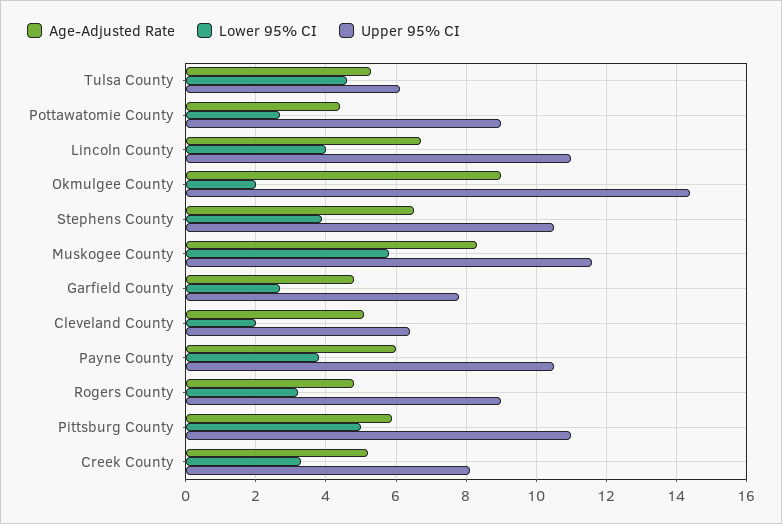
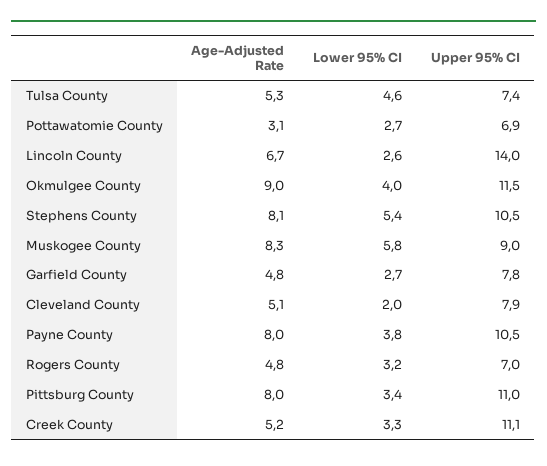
  {
    "Age-Adjusted Rate": {
      "Tulsa County": 5.3,
-     "Pottawatomie County": 4.5,
+     "Pottawatomie County": 3.1,
      "Lincoln County": 6.7,
      "Okmulgee County": 9,
-     "Stephens County": 6.5,
+     "Stephens County": 8.1,
      "Muskogee County": 8.3,
      "Garfield County": 4.8,
      "Cleveland County": 5.1,
-     "Payne County": 6,
+     "Payne County": 8,
      "Rogers County": 4.8,
-     "Pittsburg County": 6,
+     "Pittsburg County": 8,
      "Creek County": 5.2
    },
    "Lower 95% CI": {
      "Tulsa County": 4.6,
      "Pottawatomie County": 2.7,
-     "Lincoln County": 4,
+     "Lincoln County": 2.6,
-     "Okmulgee County": 2,
+     "Okmulgee County": 4,
-     "Stephens County": 4,
+     "Stephens County": 5.4,
      "Muskogee County": 5.8,
      "Garfield County": 2.7,
      "Cleveland County": 2,
      "Payne County": 3.8,
      "Rogers County": 3.2,
-     "Pittsburg County": 5,
+     "Pittsburg County": 3.4,
      "Creek County": 3.3
    },
    "Upper 95% CI": {
-     "Tulsa County": 6,
+     "Tulsa County": 7.4,
-     "Pottawatomie County": 9,
+     "Pottawatomie County": 6.9,
-     "Lincoln County": 11,
+     "Lincoln County": 14,
-     "Okmulgee County": 14.5,
+     "Okmulgee County": 11.5,
      "Stephens County": 10.5,
-     "Muskogee County": 11.5,
+     "Muskogee County": 9,
      "Garfield County": 7.8,
-     "Cleveland County": 6.5,
+     "Cleveland County": 7.9,
      "Payne County": 10.5,
-     "Rogers County": 9,
+     "Rogers County": 7,
      "Pittsburg County": 11,
-     "Creek County": 8
+     "Creek County": 11.1
    }
  }

